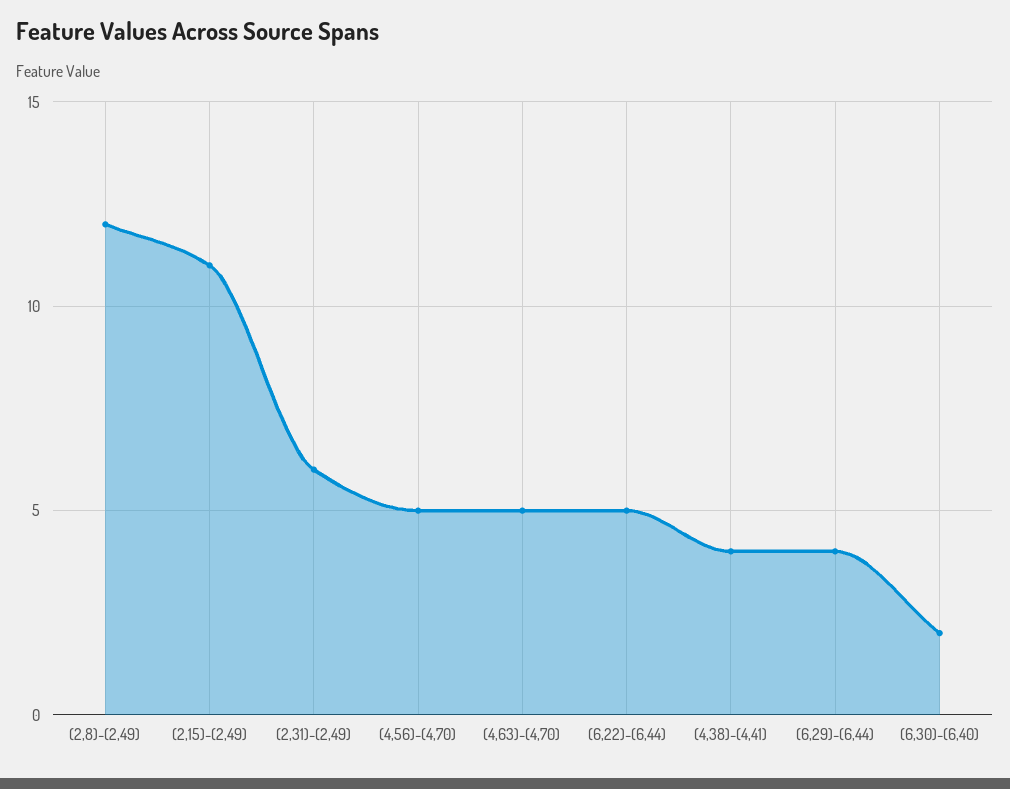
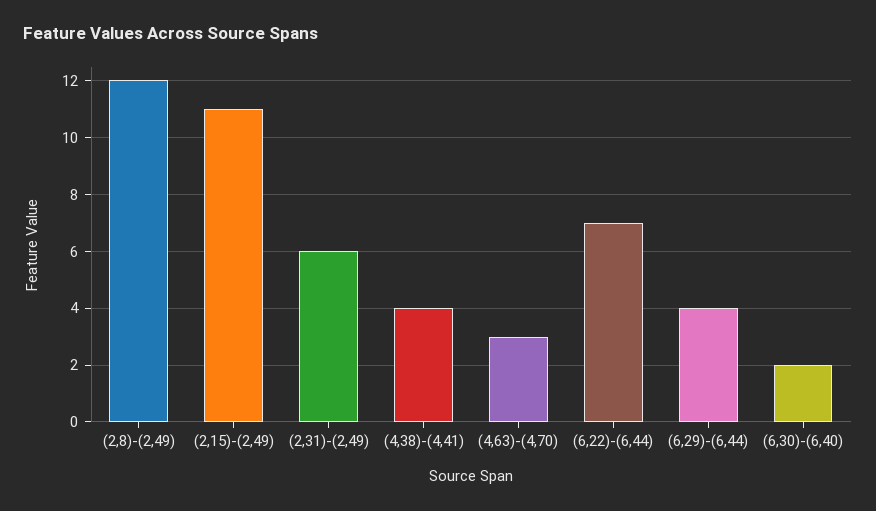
  {
    "(2,8)-(2,49)": 12,
    "(2,15)-(2,49)": 11,
    "(2,31)-(2,49)": 6,
-   "(4,56)-(4,70)": 5,
-   "(4,63)-(4,70)": 5,
+   "(4,63)-(4,70)": 3,
-   "(6,22)-(6,44)": 5,
+   "(6,22)-(6,44)": 7,
    "(4,38)-(4,41)": 4,
    "(6,29)-(6,44)": 4,
    "(6,30)-(6,40)": 2
  }

